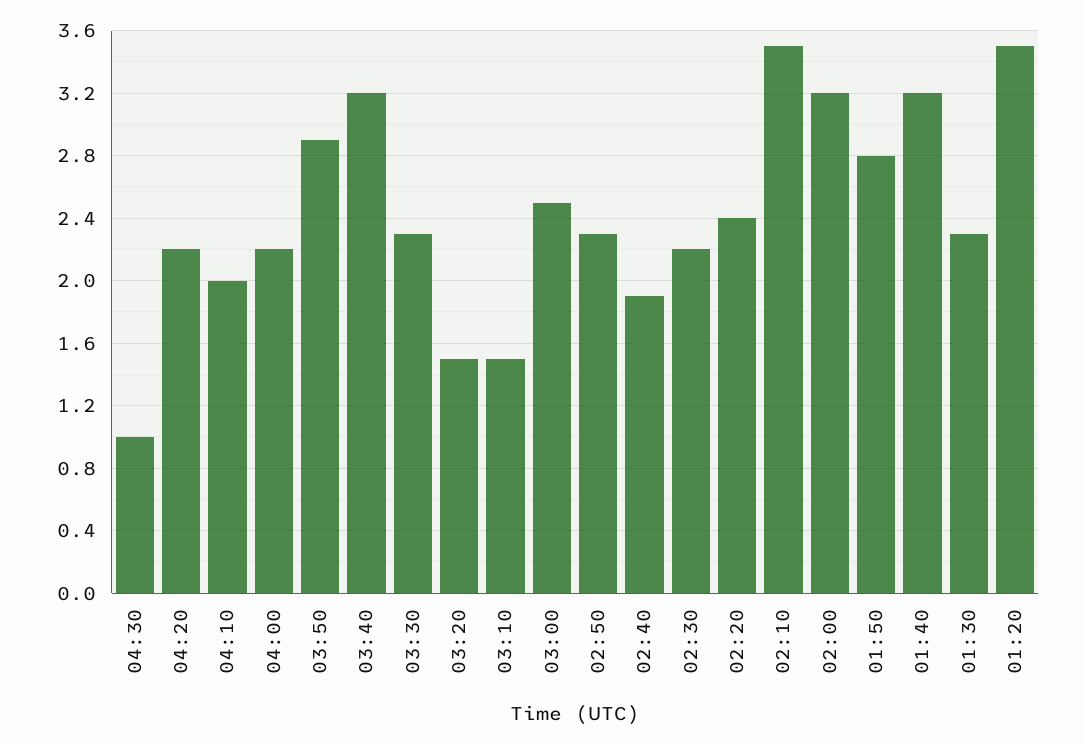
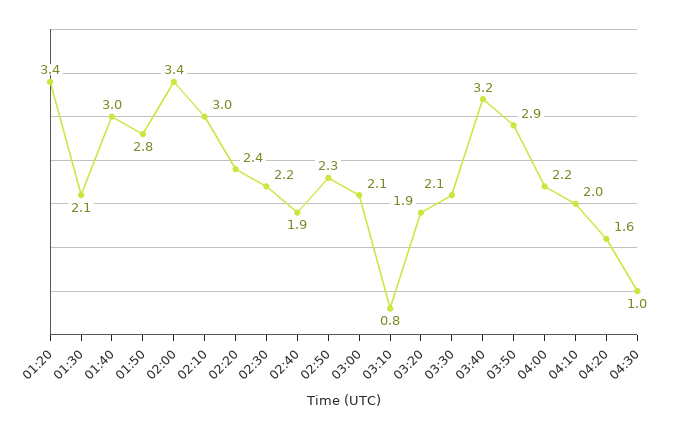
  {
    "04:30": 1,
-   "04:20": 2.2,
+   "04:20": 1.6,
    "04:10": 2,
    "04:00": 2.2,
    "03:50": 2.9,
    "03:40": 3.2,
-   "03:30": 2.3,
+   "03:30": 2.1,
-   "03:20": 1.5,
+   "03:20": 1.9,
-   "03:10": 1.5,
+   "03:10": 0.8,
-   "03:00": 2.5,
+   "03:00": 2.1,
    "02:50": 2.3,
    "02:40": 1.9,
    "02:30": 2.2,
    "02:20": 2.4,
-   "02:10": 3.5,
+   "02:10": 3,
-   "02:00": 3.2,
+   "02:00": 3.4,
    "01:50": 2.8,
-   "01:40": 3.2,
+   "01:40": 3,
-   "01:30": 2.3,
+   "01:30": 2.1,
-   "01:20": 3.5
+   "01:20": 3.4
  }

